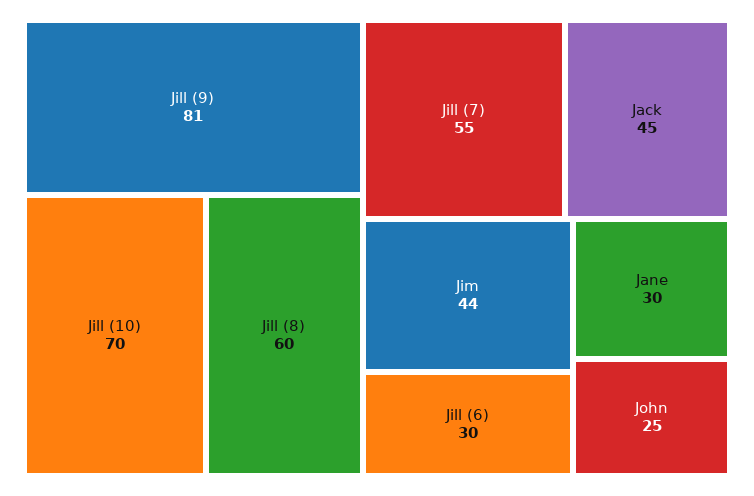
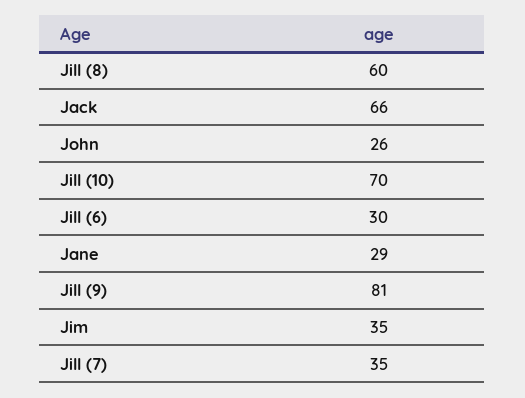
  {
    "Jill (9)": 81,
    "Jill (10)": 70,
    "Jill (8)": 60,
-   "Jill (7)": 55,
+   "Jill (7)": 35,
-   "Jack": 45,
+   "Jack": 66,
-   "Jim": 44,
+   "Jim": 35,
    "Jill (6)": 30,
-   "Jane": 30,
+   "Jane": 29,
-   "John": 25
+   "John": 26
  }

